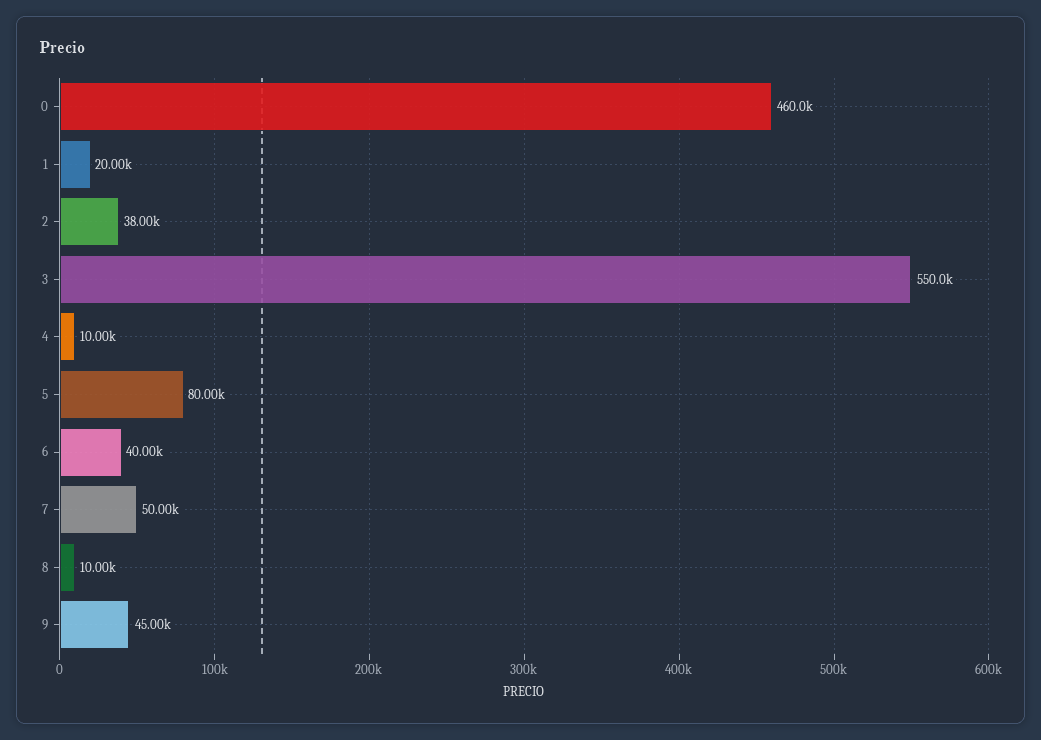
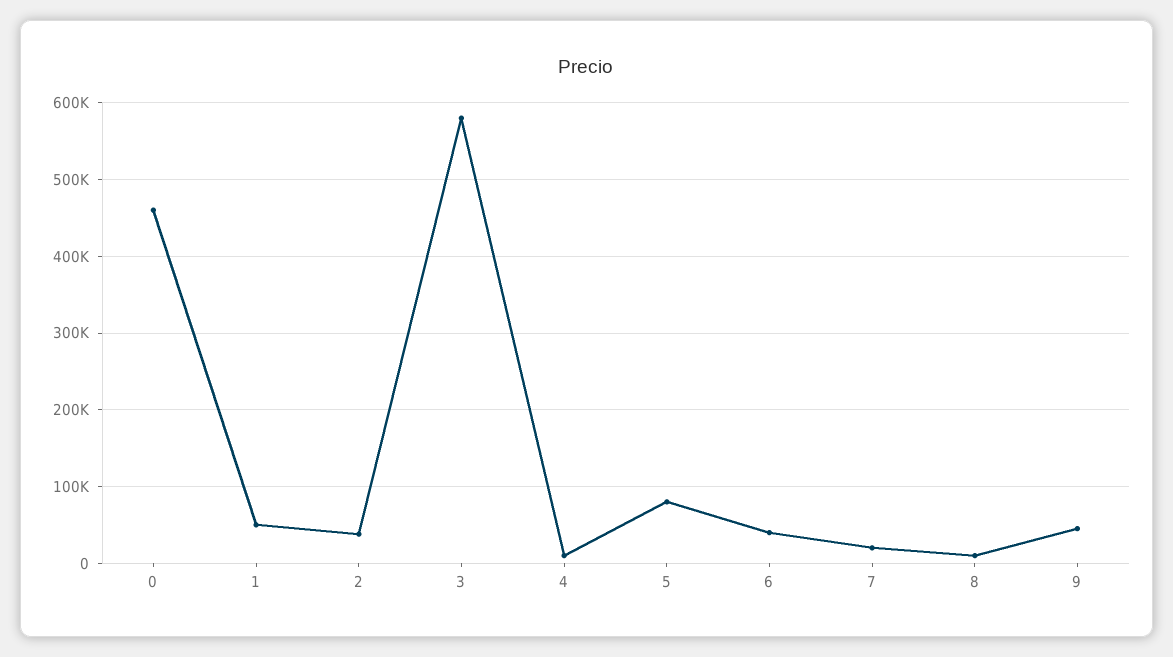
  {
    "0": 460000,
-   "1": 20000,
+   "1": 50000,
    "2": 38000,
-   "3": 550000,
+   "3": 580000,
    "4": 10000,
    "5": 80000,
    "6": 40000,
-   "7": 50000,
+   "7": 20000,
    "8": 10000,
    "9": 45000
  }

